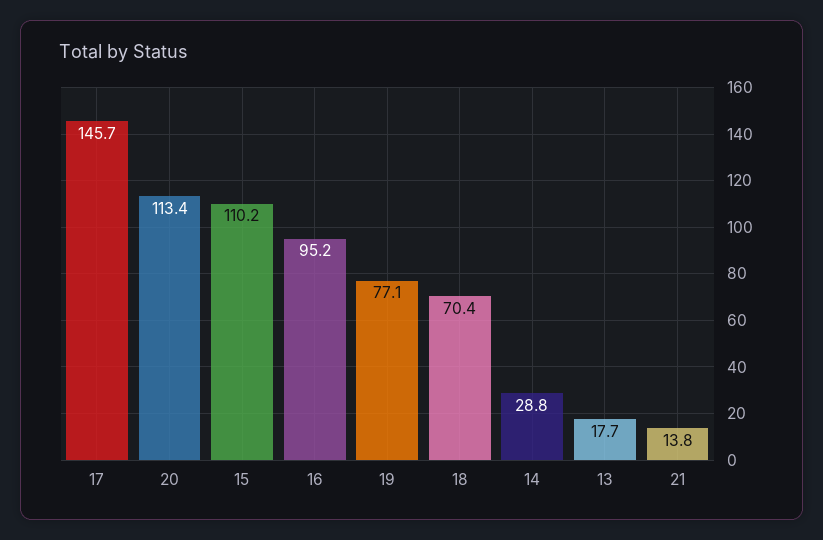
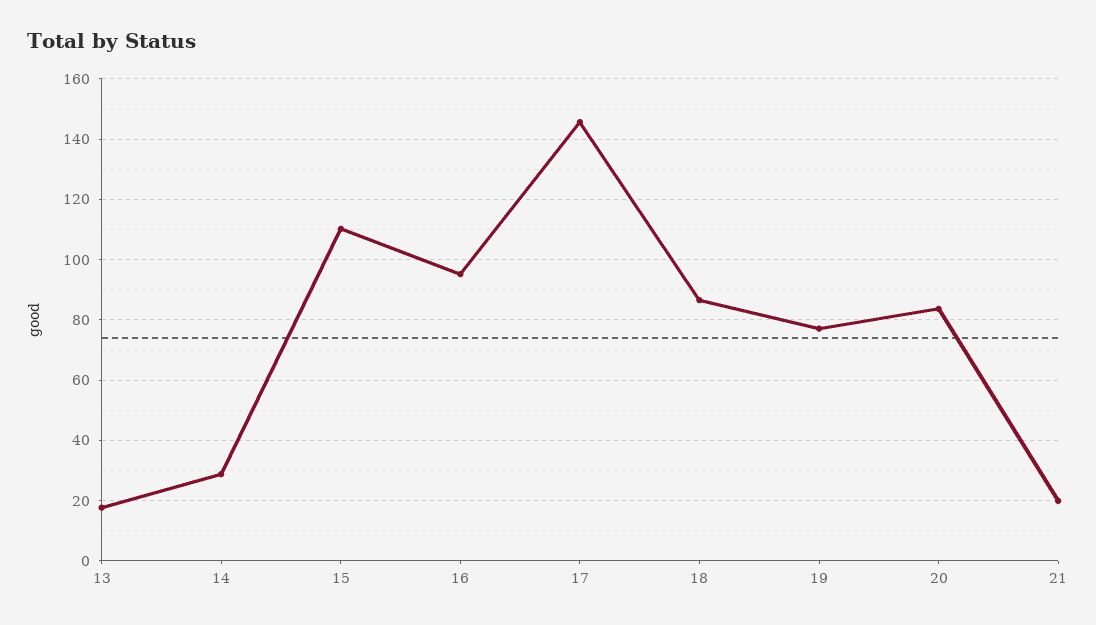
  {
    "17": 145.7,
-   "20": 113.4,
+   "20": 84,
    "15": 110.2,
    "16": 95.2,
    "19": 77.1,
-   "18": 70.4,
+   "18": 86,
    "14": 28.8,
    "13": 17.7,
-   "21": 13.8
+   "21": 20
  }

